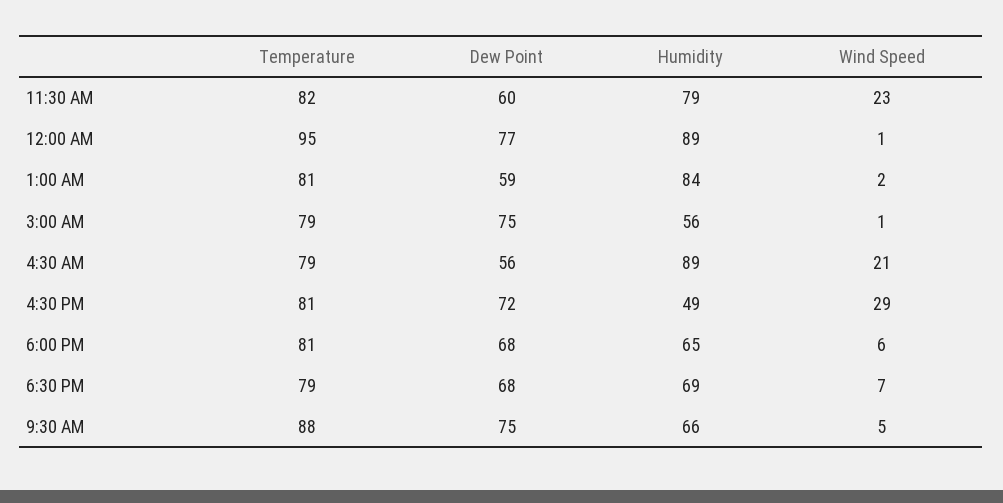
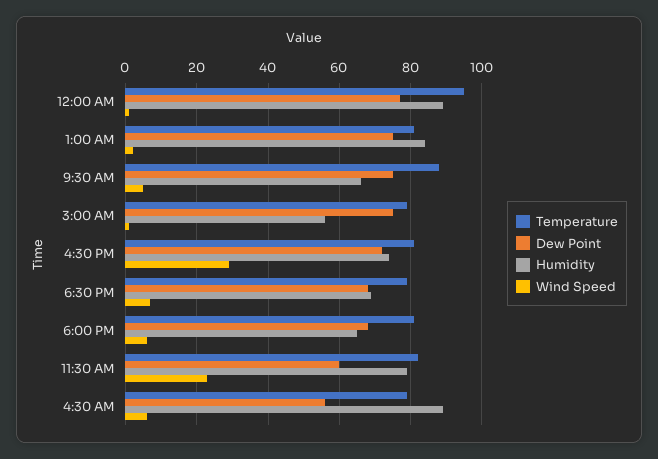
  {
    "Temperature": {
      "11:30 AM": 82,
      "12:00 AM": 95,
      "1:00 AM": 81,
      "3:00 AM": 79,
      "4:30 AM": 79,
      "4:30 PM": 81,
      "6:00 PM": 81,
      "6:30 PM": 79,
      "9:30 AM": 88
    },
    "Dew Point": {
      "11:30 AM": 60,
      "12:00 AM": 77,
-     "1:00 AM": 59,
+     "1:00 AM": 75,
      "3:00 AM": 75,
      "4:30 AM": 56,
      "4:30 PM": 72,
      "6:00 PM": 68,
      "6:30 PM": 68,
      "9:30 AM": 75
    },
    "Humidity": {
      "11:30 AM": 79,
      "12:00 AM": 89,
      "1:00 AM": 84,
      "3:00 AM": 56,
      "4:30 AM": 89,
-     "4:30 PM": 49,
+     "4:30 PM": 75,
      "6:00 PM": 65,
      "6:30 PM": 69,
      "9:30 AM": 66
    },
    "Wind Speed": {
      "11:30 AM": 23,
      "12:00 AM": 1,
      "1:00 AM": 2,
      "3:00 AM": 1,
-     "4:30 AM": 21,
+     "4:30 AM": 5,
      "4:30 PM": 29,
      "6:00 PM": 6,
      "6:30 PM": 7,
      "9:30 AM": 5
    }
  }

